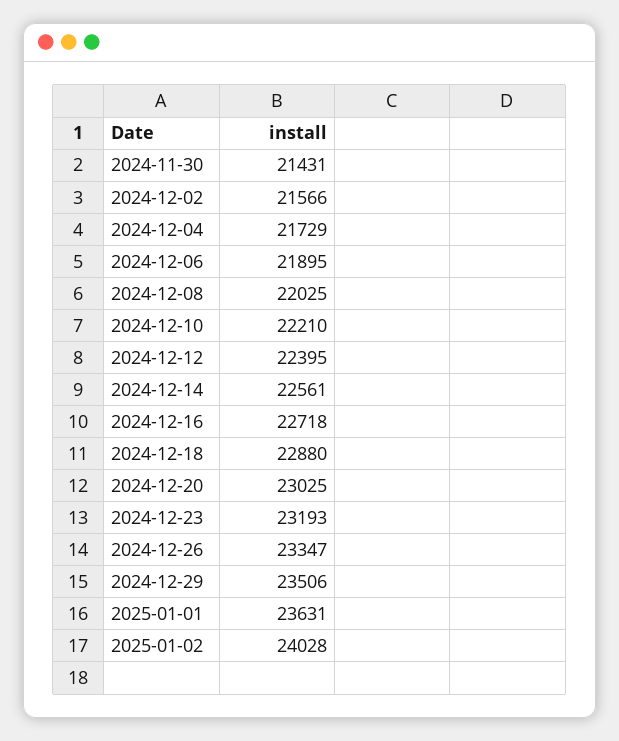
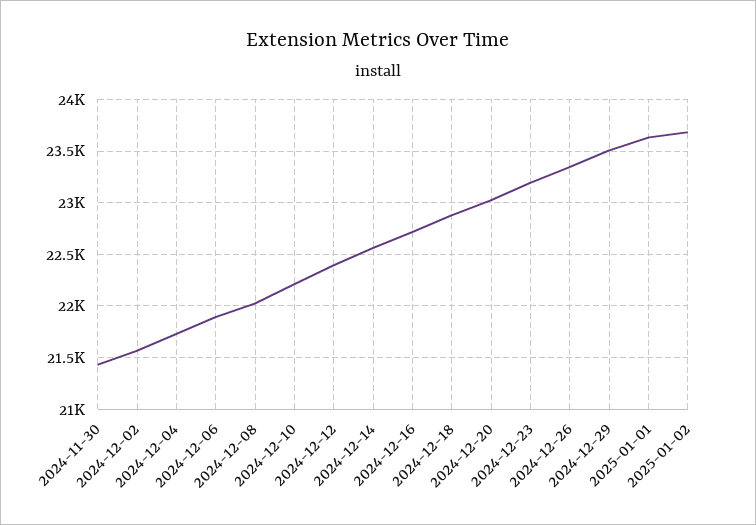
  {
    "2024-11-30": 21431,
    "2024-12-02": 21566,
    "2024-12-04": 21729,
    "2024-12-06": 21895,
    "2024-12-08": 22025,
    "2024-12-10": 22210,
    "2024-12-12": 22395,
    "2024-12-14": 22561,
    "2024-12-16": 22718,
    "2024-12-18": 22880,
    "2024-12-20": 23025,
    "2024-12-23": 23193,
    "2024-12-26": 23347,
    "2024-12-29": 23506,
    "2025-01-01": 23631,
-   "2025-01-02": 24028
+   "2025-01-02": 23700
  }

